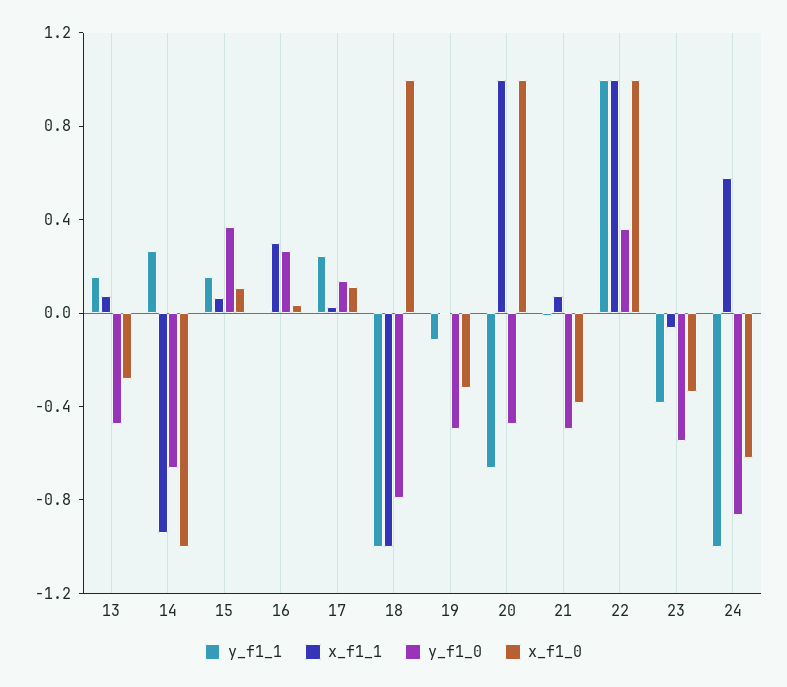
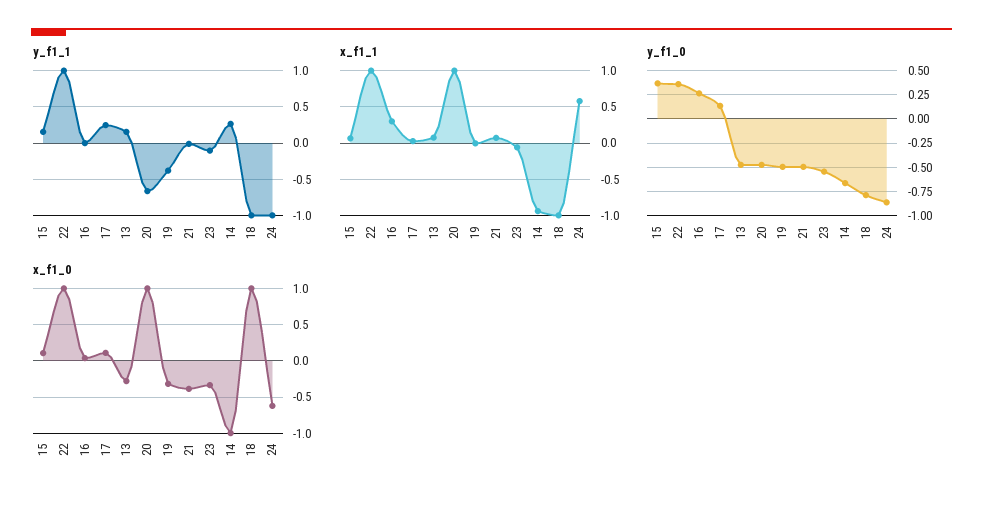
  {
    "y_f1_1": {
      "13": 0.2,
      "14": 0.3,
      "15": 0.2,
      "16": 0,
      "17": 0.2,
      "18": -1,
-     "19": -0.1,
+     "19": -0.4,
      "20": -0.7,
      "21": 0,
      "22": 1,
-     "23": -0.4,
+     "23": -0.1,
      "24": -1
    },
    "x_f1_1": {
      "13": 0.1,
      "14": -0.9,
      "15": 0.1,
      "16": 0.3,
      "17": 0,
      "18": -1,
      "19": 0,
      "20": 1,
      "21": 0.1,
      "22": 1,
      "23": -0.1,
      "24": 0.6
    },
    "y_f1_0": {
      "13": -0.5,
      "14": -0.7,
      "15": 0.4,
      "16": 0.3,
      "17": 0.1,
      "18": -0.8,
      "19": -0.5,
      "20": -0.5,
      "21": -0.5,
      "22": 0.4,
      "23": -0.5,
      "24": -0.9
    },
    "x_f1_0": {
      "13": -0.3,
      "14": -1,
      "15": 0.1,
      "16": 0,
      "17": 0.1,
      "18": 1,
      "19": -0.3,
      "20": 1,
      "21": -0.4,
      "22": 1,
      "23": -0.3,
      "24": -0.6
    }
  }

